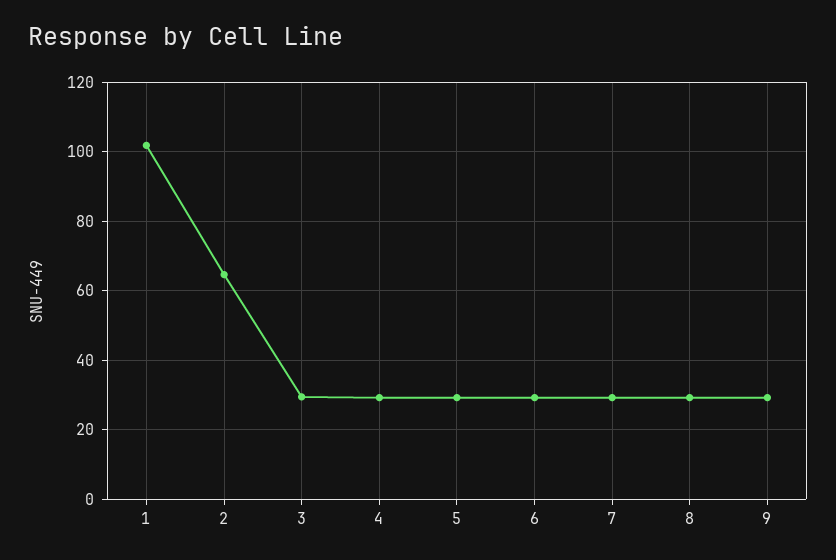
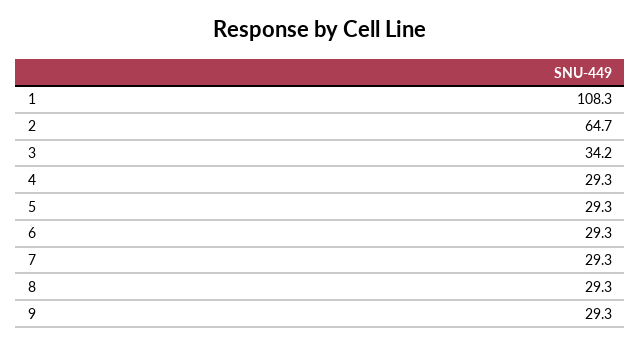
  {
-   "1": 102,
+   "1": 108.3,
    "2": 64.7,
-   "3": 30,
+   "3": 34.2,
    "4": 29.3,
    "5": 29.3,
    "6": 29.3,
    "7": 29.3,
    "8": 29.3,
    "9": 29.3
  }

